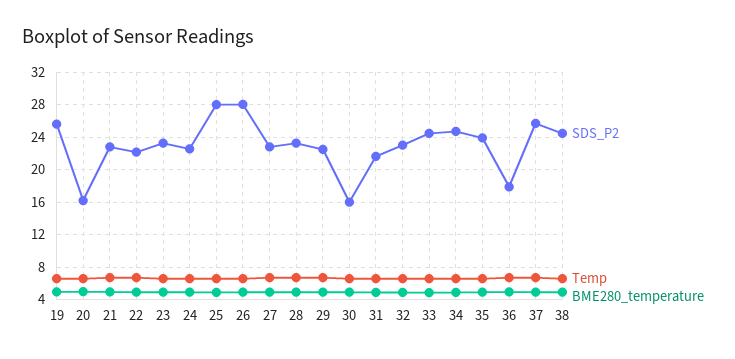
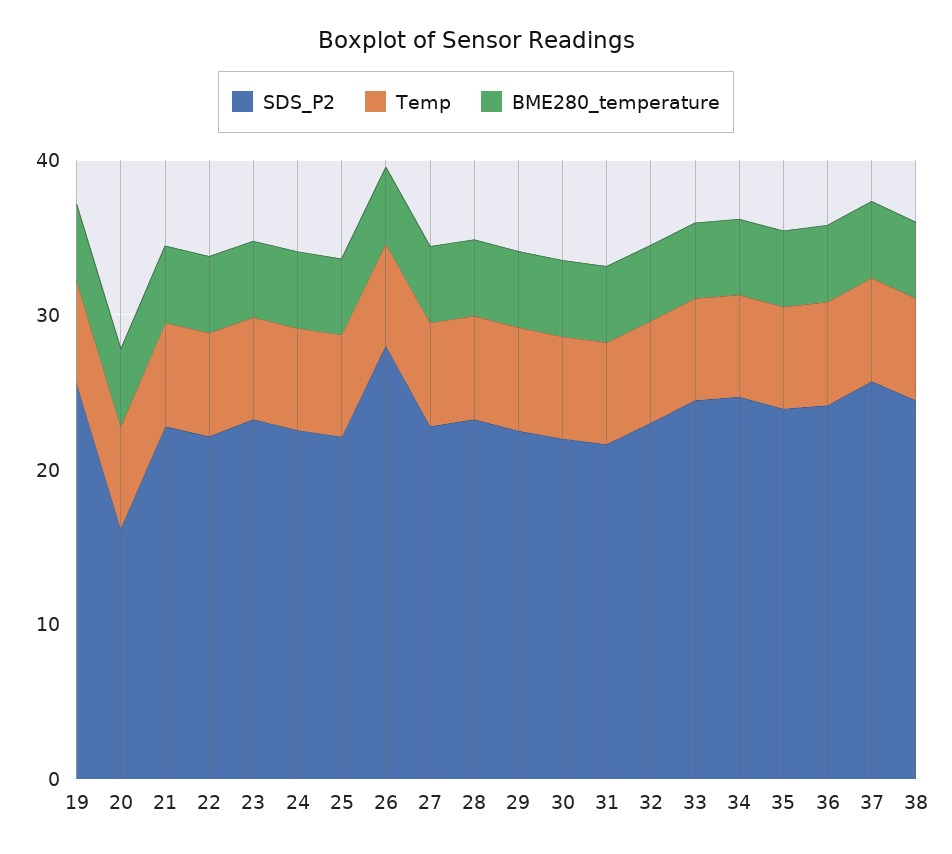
  {
    "SDS_P2": {
      "19": 26,
      "20": 16,
      "21": 23,
      "22": 22,
      "23": 23,
      "24": 23,
-     "25": 28,
+     "25": 22,
      "26": 28,
      "27": 23,
      "28": 23,
      "29": 23,
-     "30": 16,
+     "30": 22,
      "31": 22,
      "32": 23,
      "33": 24,
      "34": 25,
      "35": 24,
-     "36": 18,
+     "36": 24,
      "37": 26,
      "38": 24
    },
    "Temp": {
      "19": 7,
      "20": 7,
      "21": 7,
      "22": 7,
      "23": 7,
      "24": 7,
      "25": 7,
      "26": 7,
      "27": 7,
      "28": 7,
      "29": 7,
      "30": 7,
      "31": 7,
      "32": 7,
      "33": 7,
      "34": 7,
      "35": 7,
      "36": 7,
      "37": 7,
      "38": 7
    },
    "BME280_temperature": {
      "19": 5,
      "20": 5,
      "21": 5,
      "22": 5,
      "23": 5,
      "24": 5,
      "25": 5,
      "26": 5,
      "27": 5,
      "28": 5,
      "29": 5,
      "30": 5,
      "31": 5,
      "32": 5,
      "33": 5,
      "34": 5,
      "35": 5,
      "36": 5,
      "37": 5,
      "38": 5
    }
  }

